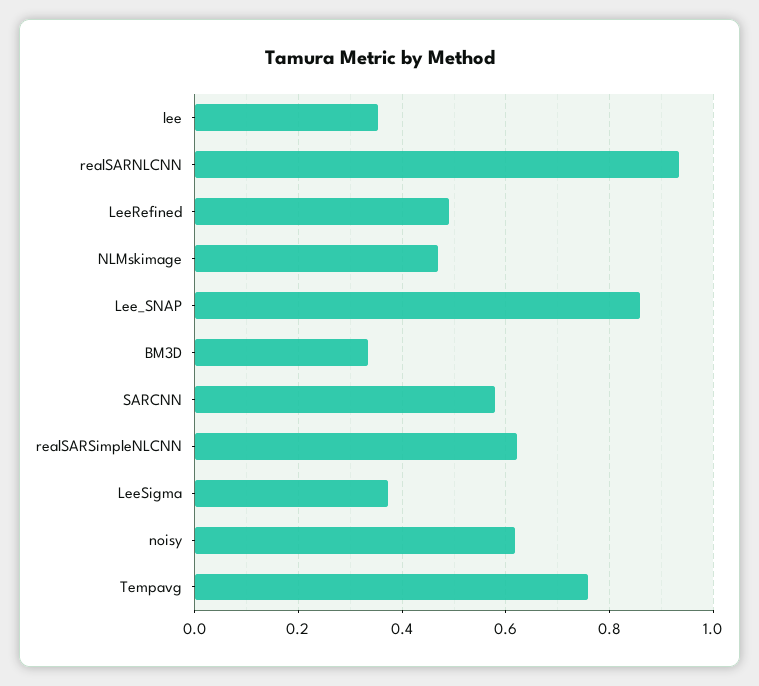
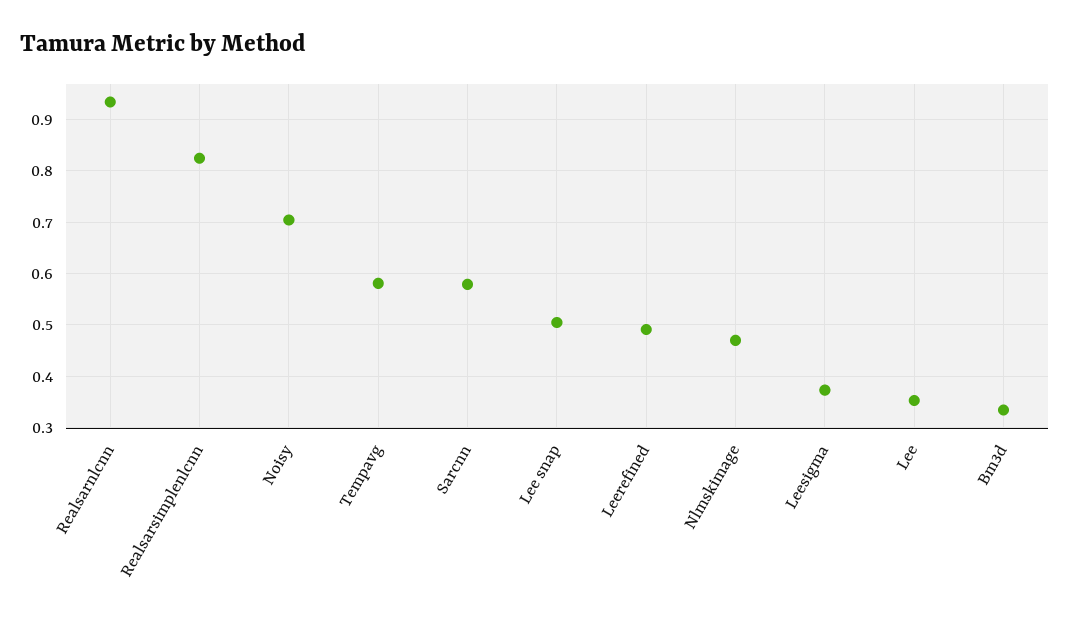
  {
    "lee": 0.36,
    "realSARNLCNN": 0.94,
    "LeeRefined": 0.5,
    "NLMskimage": 0.48,
-   "Lee_SNAP": 0.86,
+   "Lee_SNAP": 0.5,
    "BM3D": 0.34,
    "SARCNN": 0.58,
-   "realSARSimpleNLCNN": 0.62,
+   "realSARSimpleNLCNN": 0.82,
    "LeeSigma": 0.38,
-   "noisy": 0.62,
+   "noisy": 0.7,
-   "Tempavg": 0.76
+   "Tempavg": 0.58
  }

